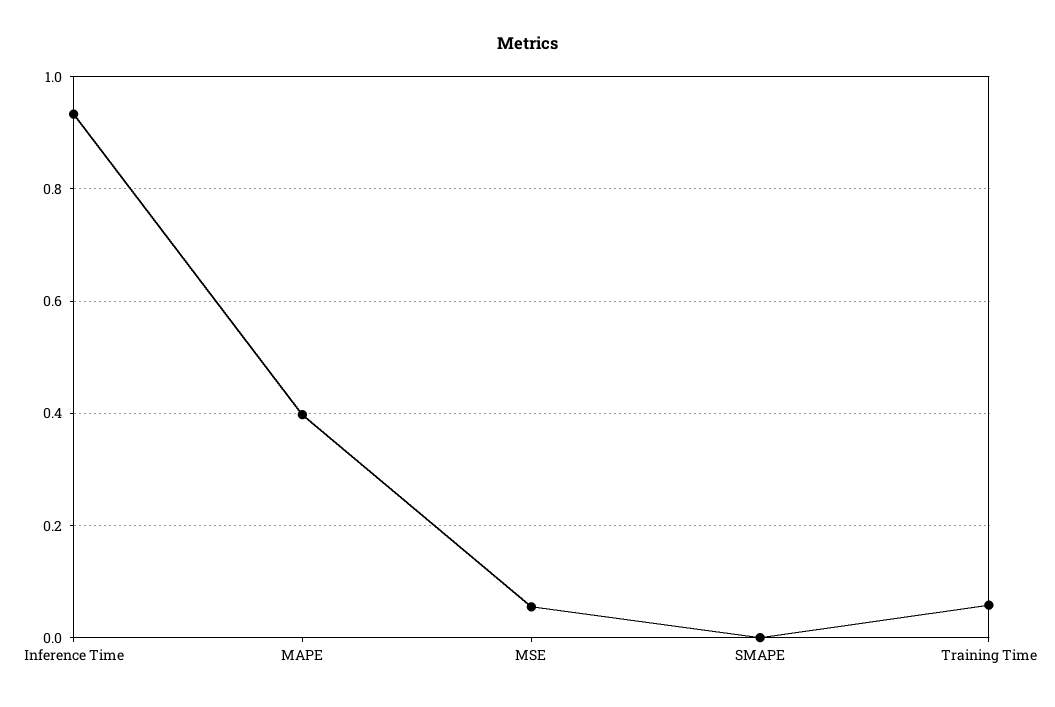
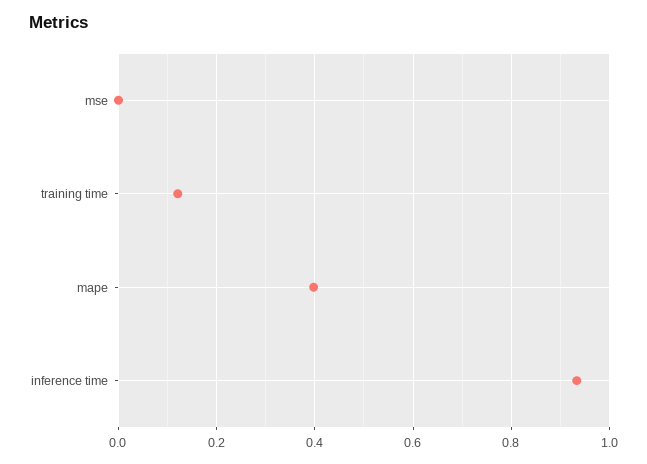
  {
    "Inference Time": 0.94,
    "MAPE": 0.4,
-   "MSE": 0.06,
+   "MSE": 0,
-   "SMAPE": 0,
-   "Training Time": 0.06
+   "Training Time": 0.12
  }

